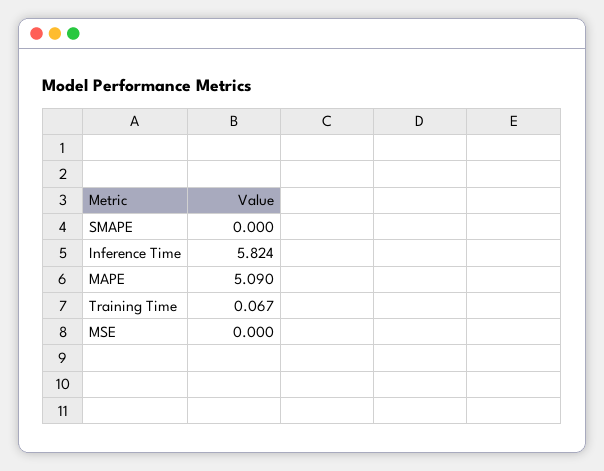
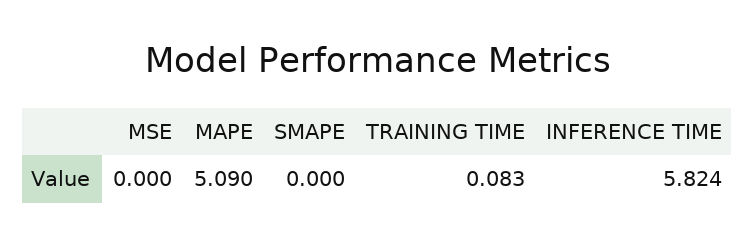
  {
    "SMAPE": 0,
    "Inference Time": 5.824,
    "MAPE": 5.09,
-   "Training Time": 0.067,
+   "Training Time": 0.083,
    "MSE": 0
  }

